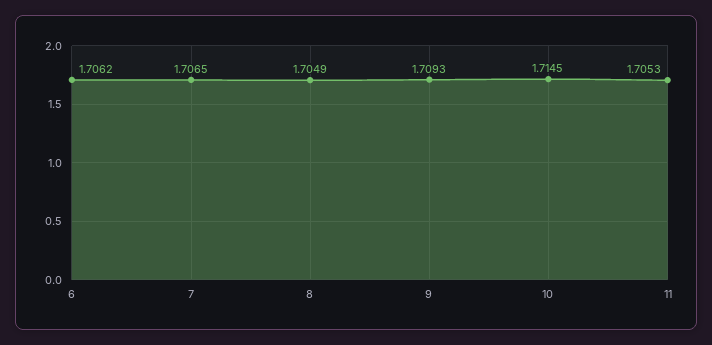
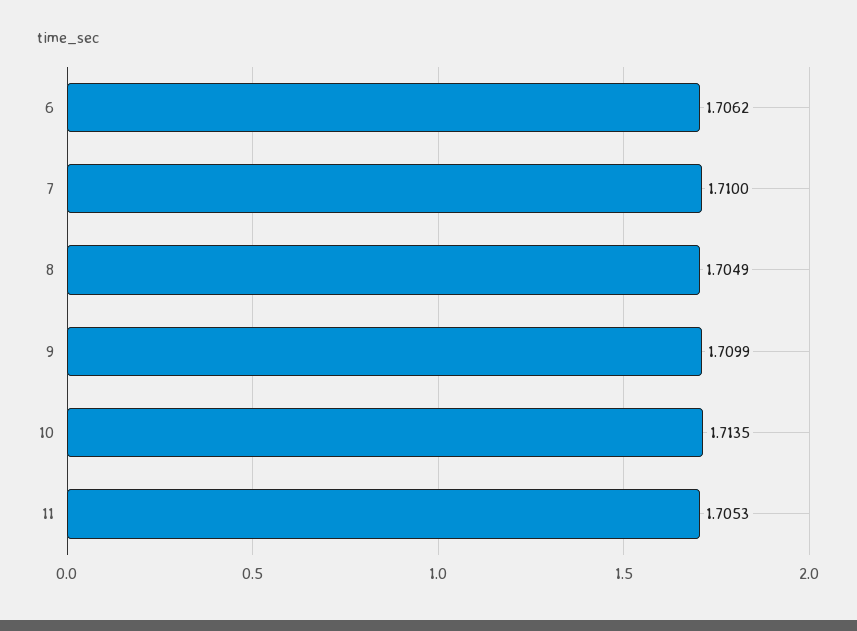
  {
    "6": 1.7062,
-   "7": 1.7065,
+   "7": 1.71,
    "8": 1.7049,
-   "9": 1.7093,
+   "9": 1.7099,
-   "10": 1.7145,
+   "10": 1.7135,
    "11": 1.7053
  }

